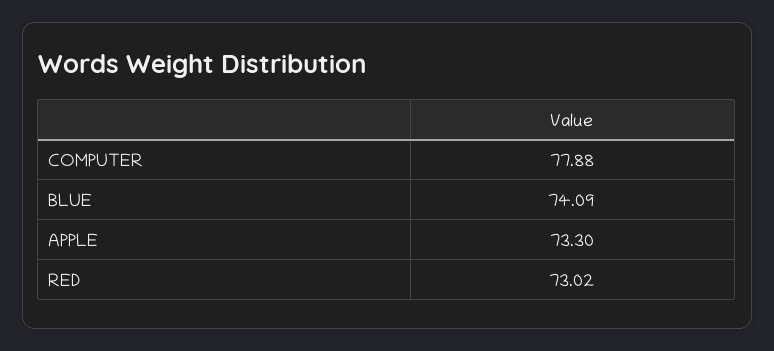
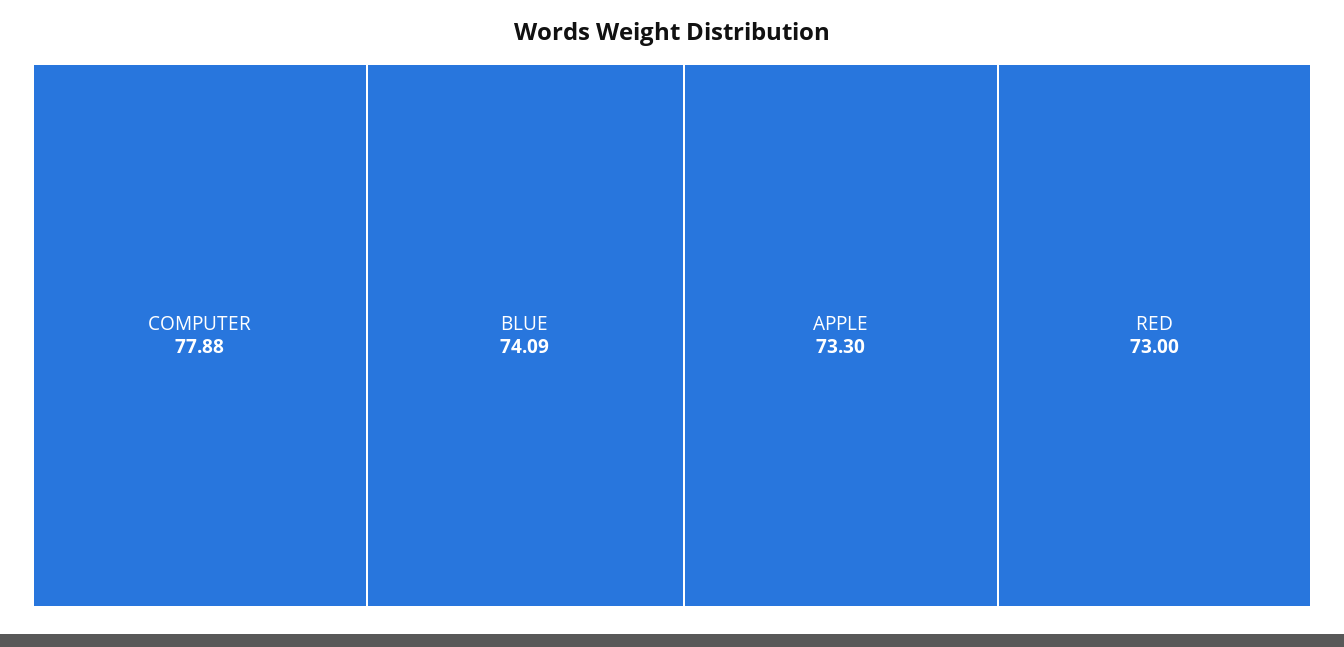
  {
    "COMPUTER": 77.88,
    "BLUE": 74.09,
    "APPLE": 73.3,
-   "RED": 73.02
+   "RED": 73
  }

